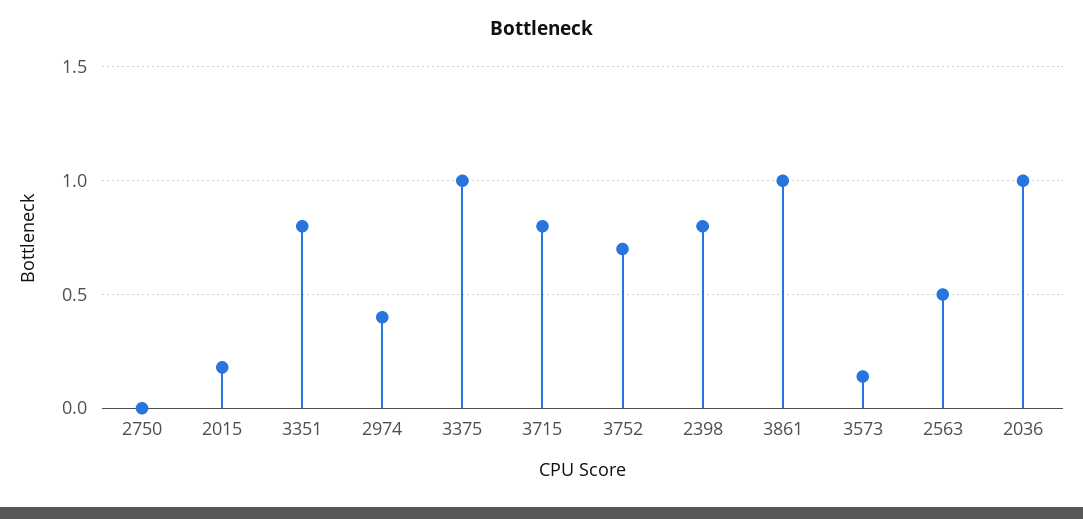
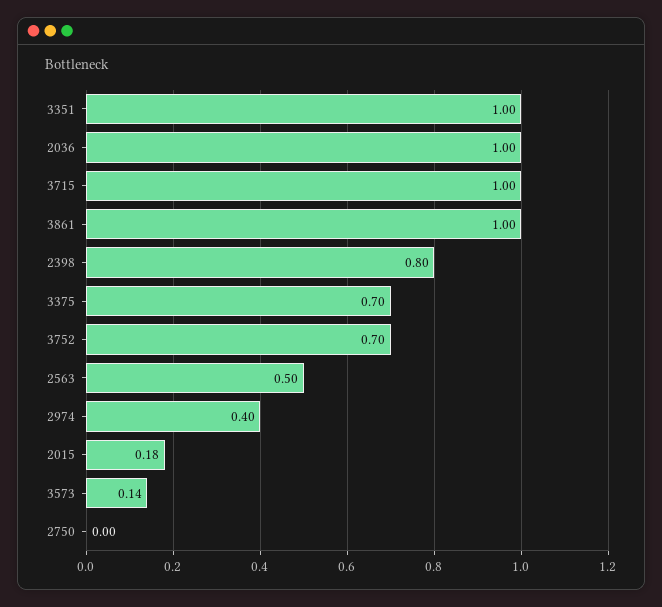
  {
    "2750": 0,
    "2015": 0.18,
-   "3351": 0.8,
+   "3351": 1,
    "2974": 0.4,
-   "3375": 1,
+   "3375": 0.7,
-   "3715": 0.8,
+   "3715": 1,
    "3752": 0.7,
    "2398": 0.8,
    "3861": 1,
    "3573": 0.14,
    "2563": 0.5,
    "2036": 1
  }

